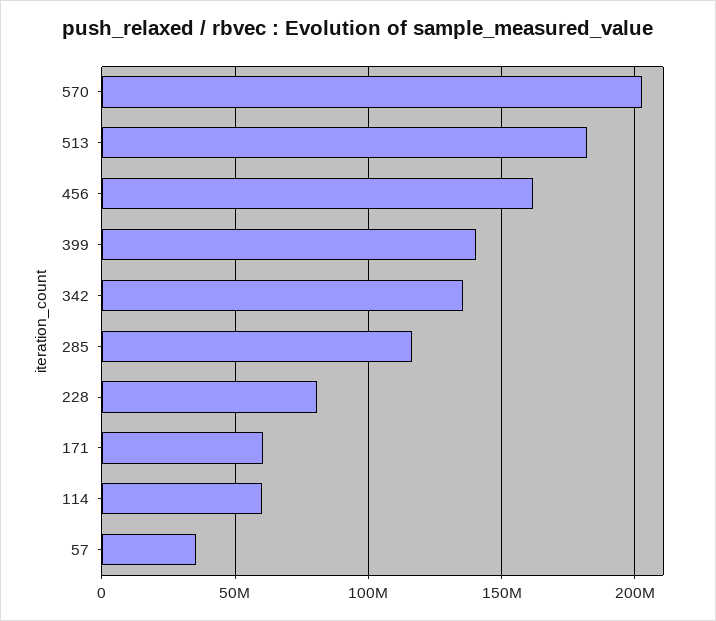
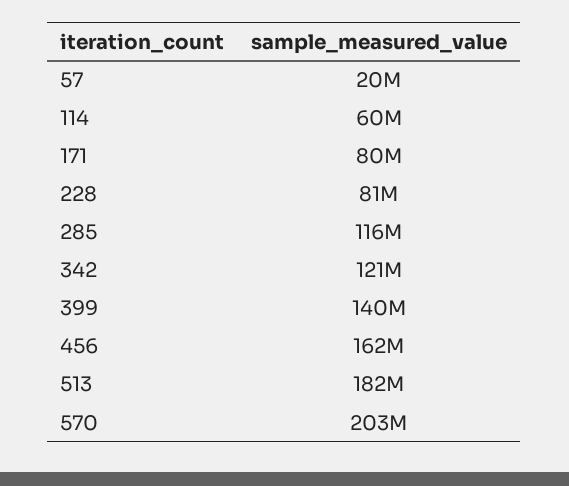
  {
    "570": 203000000,
    "513": 182000000,
    "456": 162000000,
    "399": 140000000,
-   "342": 135000000,
+   "342": 121000000,
    "285": 116000000,
    "228": 81000000,
-   "171": 60000000,
+   "171": 80000000,
    "114": 60000000,
-   "57": 35000000
+   "57": 20000000
  }

